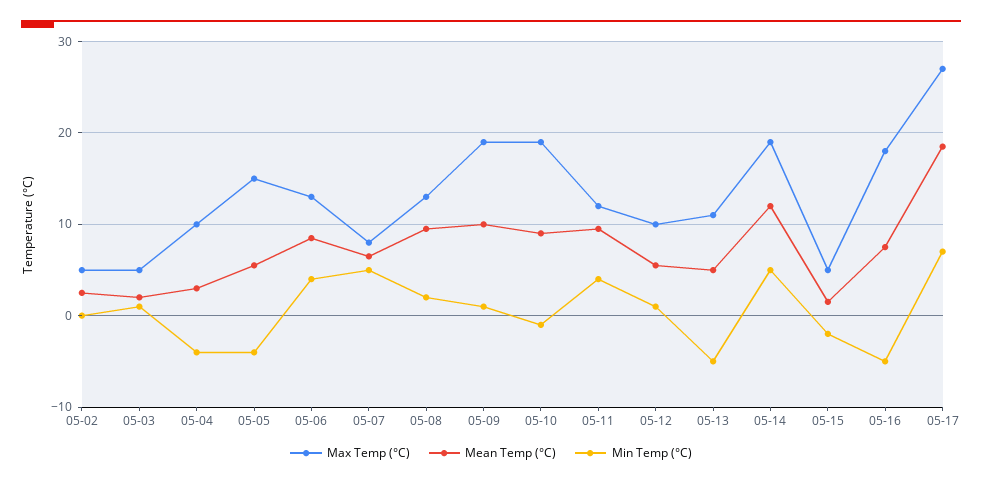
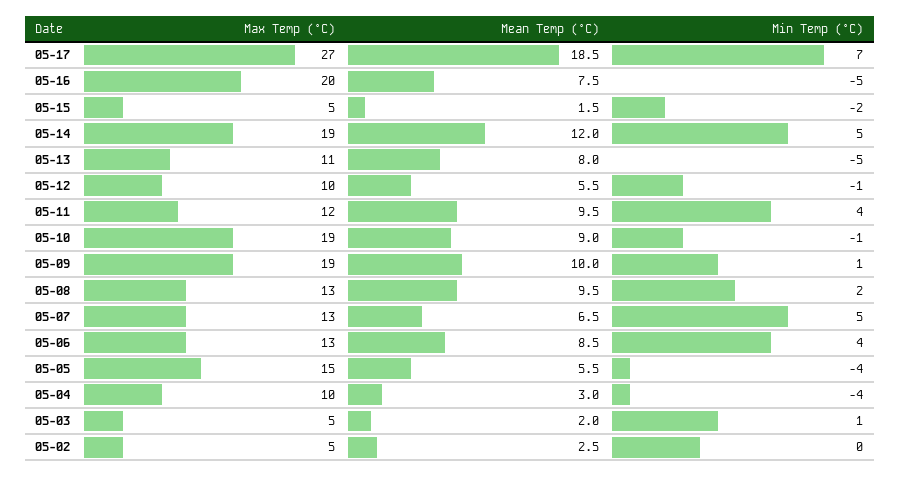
  {
    "Max Temp (°C)": {
      "05-02": 5,
      "05-03": 5,
      "05-04": 10,
      "05-05": 15,
      "05-06": 13,
-     "05-07": 8,
+     "05-07": 13,
      "05-08": 13,
      "05-09": 19,
      "05-10": 19,
      "05-11": 12,
      "05-12": 10,
      "05-13": 11,
      "05-14": 19,
      "05-15": 5,
-     "05-16": 18,
+     "05-16": 20,
      "05-17": 27
    },
    "Mean Temp (°C)": {
      "05-02": 2.5,
      "05-03": 2,
      "05-04": 3,
      "05-05": 5.5,
      "05-06": 8.5,
      "05-07": 6.5,
      "05-08": 9.5,
      "05-09": 10,
      "05-10": 9,
      "05-11": 9.5,
      "05-12": 5.5,
-     "05-13": 5,
+     "05-13": 8,
      "05-14": 12,
      "05-15": 1.5,
      "05-16": 7.5,
      "05-17": 18.5
    },
    "Min Temp (°C)": {
      "05-02": 0,
      "05-03": 1,
      "05-04": -4,
      "05-05": -4,
      "05-06": 4,
      "05-07": 5,
      "05-08": 2,
      "05-09": 1,
      "05-10": -1,
      "05-11": 4,
-     "05-12": 1,
+     "05-12": -1,
      "05-13": -5,
      "05-14": 5,
      "05-15": -2,
      "05-16": -5,
      "05-17": 7
    }
  }

